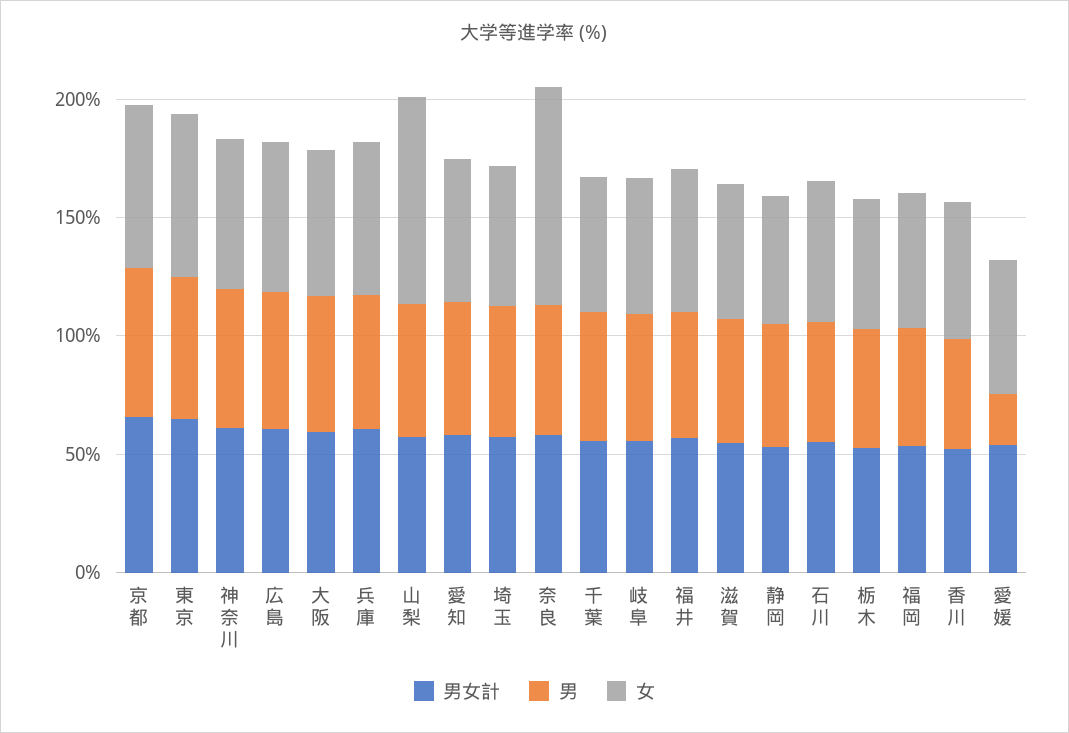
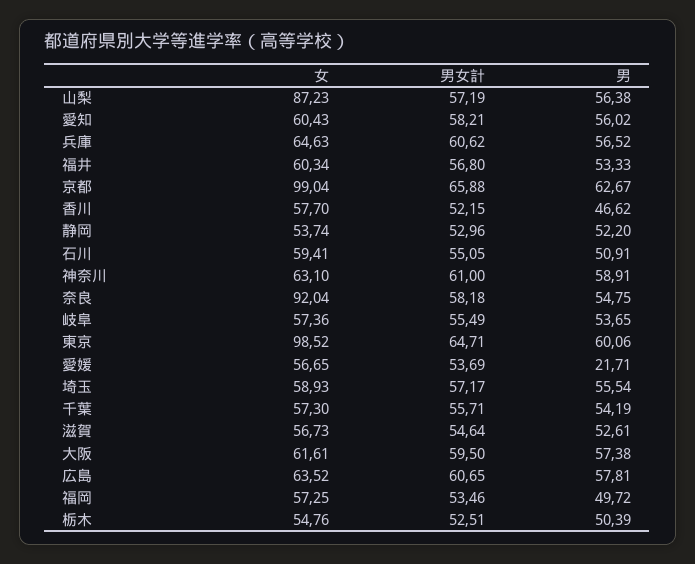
  {
    "男女計": {
      "京都": 65.88,
      "東京": 64.71,
      "神奈川": 61,
      "広島": 60.65,
      "大阪": 59.5,
      "兵庫": 60.62,
      "山梨": 57.19,
      "愛知": 58.21,
      "埼玉": 57.17,
      "奈良": 58.18,
      "千葉": 55.71,
      "岐阜": 55.49,
      "福井": 56.8,
      "滋賀": 54.64,
      "静岡": 52.96,
      "石川": 55.05,
      "栃木": 52.51,
      "福岡": 53.46,
      "香川": 52.15,
      "愛媛": 53.69
    },
    "男": {
      "京都": 62.67,
      "東京": 60.06,
      "神奈川": 58.91,
      "広島": 57.81,
      "大阪": 57.38,
      "兵庫": 56.52,
      "山梨": 56.38,
      "愛知": 56.02,
      "埼玉": 55.54,
      "奈良": 54.75,
      "千葉": 54.19,
      "岐阜": 53.65,
      "福井": 53.33,
      "滋賀": 52.61,
      "静岡": 52.2,
      "石川": 50.91,
      "栃木": 50.39,
      "福岡": 49.72,
      "香川": 46.62,
      "愛媛": 21.71
    },
    "女": {
-     "京都": 70,
+     "京都": 99.04,
-     "東京": 70,
+     "東京": 98.52,
      "神奈川": 63.1,
      "広島": 63.52,
      "大阪": 61.61,
      "兵庫": 64.63,
      "山梨": 87.23,
      "愛知": 60.43,
      "埼玉": 58.93,
      "奈良": 92.04,
      "千葉": 57.3,
      "岐阜": 57.36,
      "福井": 60.34,
      "滋賀": 56.73,
      "静岡": 53.74,
      "石川": 59.41,
      "栃木": 54.76,
      "福岡": 57.25,
      "香川": 57.7,
      "愛媛": 56.65
    }
  }

